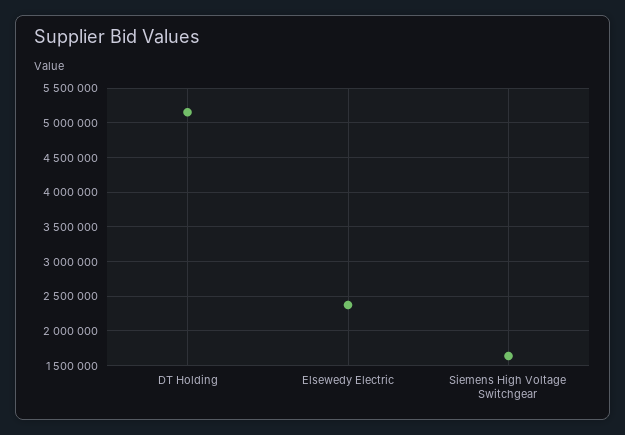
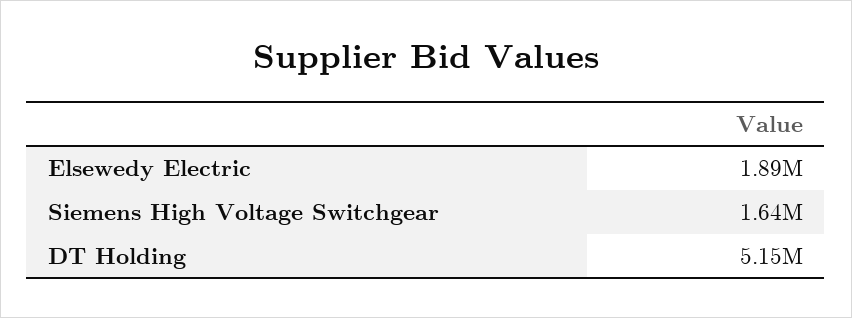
  {
    "DT Holding": 5150000,
-   "Elsewedy Electric": 2400000,
+   "Elsewedy Electric": 1890000,
    "Siemens High Voltage Switchgear": 1640000
  }

